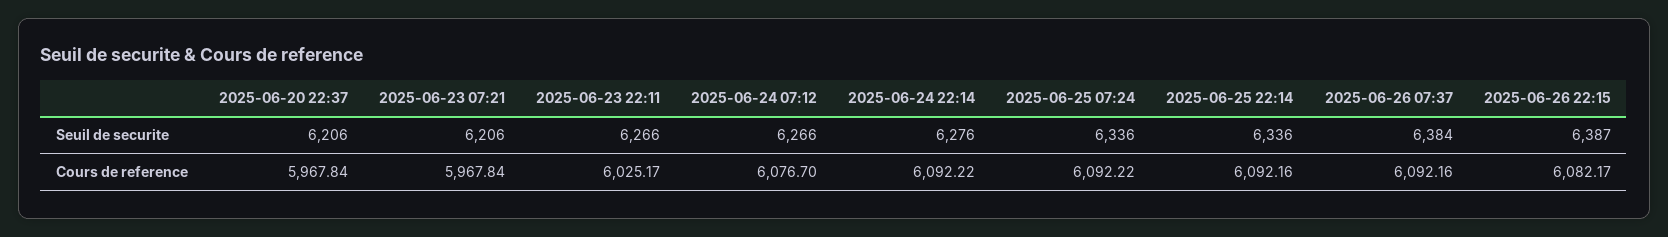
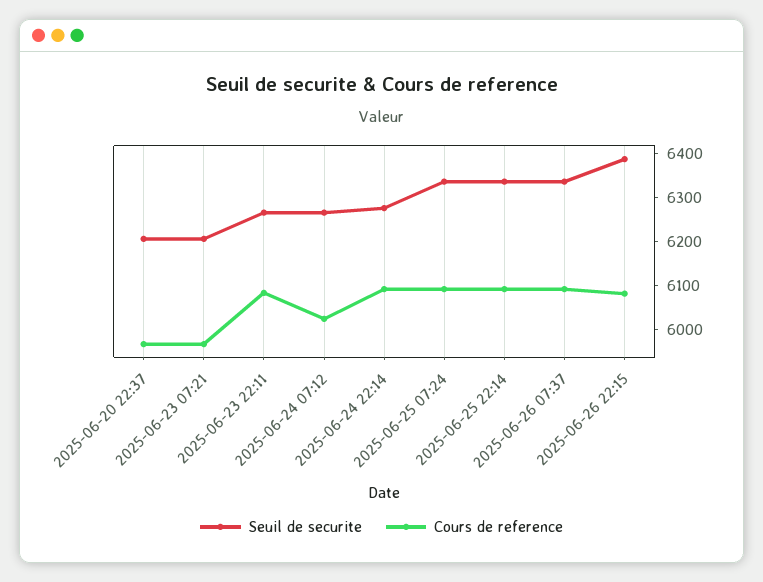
  {
    "Seuil de securite": {
      "2025-06-20 22:37": 6206,
      "2025-06-23 07:21": 6206,
      "2025-06-23 22:11": 6266,
      "2025-06-24 07:12": 6266,
      "2025-06-24 22:14": 6276,
      "2025-06-25 07:24": 6336,
      "2025-06-25 22:14": 6336,
-     "2025-06-26 07:37": 6384,
+     "2025-06-26 07:37": 6340,
      "2025-06-26 22:15": 6387
    },
    "Cours de reference": {
      "2025-06-20 22:37": 5967.84,
      "2025-06-23 07:21": 5967.84,
-     "2025-06-23 22:11": 6025.17,
+     "2025-06-23 22:11": 6080,
-     "2025-06-24 07:12": 6076.7,
+     "2025-06-24 07:12": 6020,
      "2025-06-24 22:14": 6092.22,
      "2025-06-25 07:24": 6092.22,
      "2025-06-25 22:14": 6092.16,
      "2025-06-26 07:37": 6092.16,
      "2025-06-26 22:15": 6082.17
    }
  }

